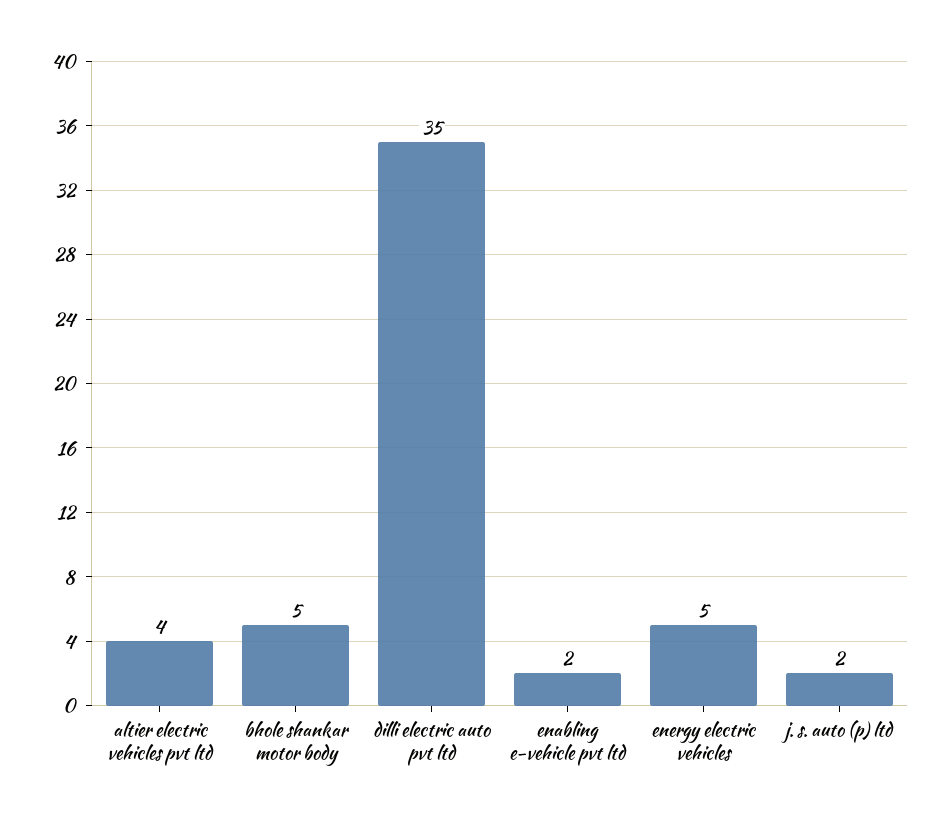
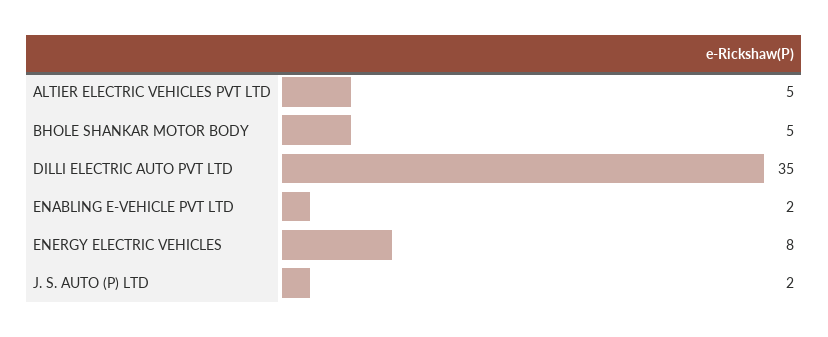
  {
-   "altier electric vehicles pvt ltd": 4,
+   "altier electric vehicles pvt ltd": 5,
    "bhole shankar motor body": 5,
    "dilli electric auto pvt ltd": 35,
    "enabling e-vehicle pvt ltd": 2,
-   "energy electric vehicles": 5,
+   "energy electric vehicles": 8,
    "j. s. auto (p) ltd": 2
  }

